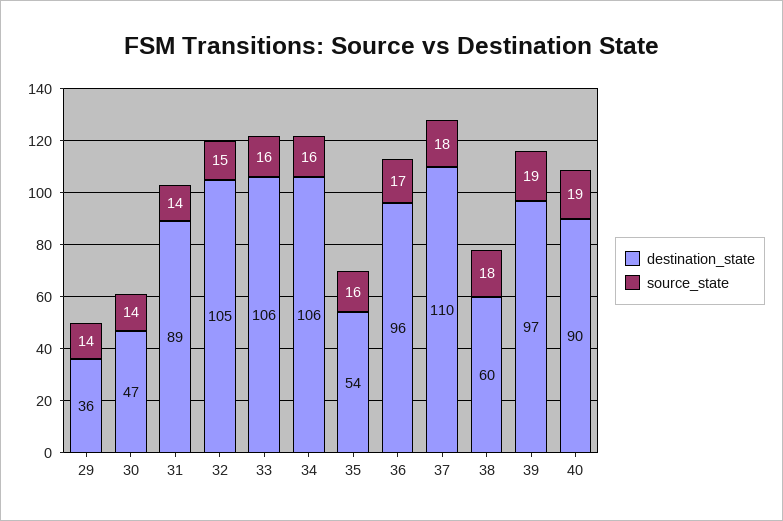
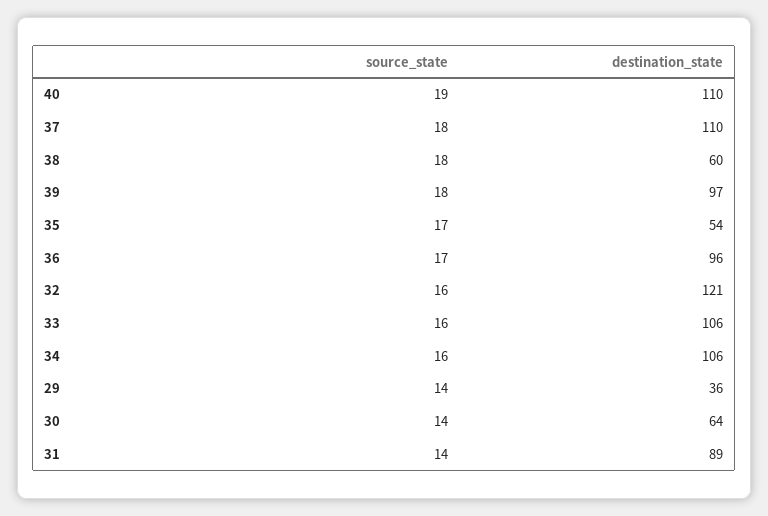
  {
    "destination_state": {
      "29": 36,
-     "30": 47,
+     "30": 64,
      "31": 89,
-     "32": 105,
+     "32": 121,
      "33": 106,
      "34": 106,
      "35": 54,
      "36": 96,
      "37": 110,
      "38": 60,
      "39": 97,
-     "40": 90
+     "40": 110
    },
    "source_state": {
      "29": 14,
      "30": 14,
      "31": 14,
-     "32": 15,
+     "32": 16,
      "33": 16,
      "34": 16,
-     "35": 16,
+     "35": 17,
      "36": 17,
      "37": 18,
      "38": 18,
-     "39": 19,
+     "39": 18,
      "40": 19
    }
  }

